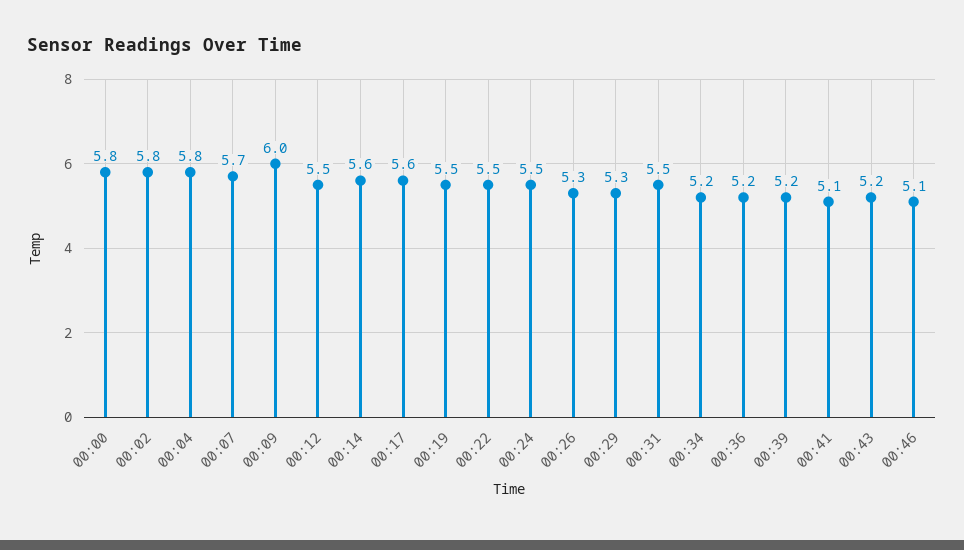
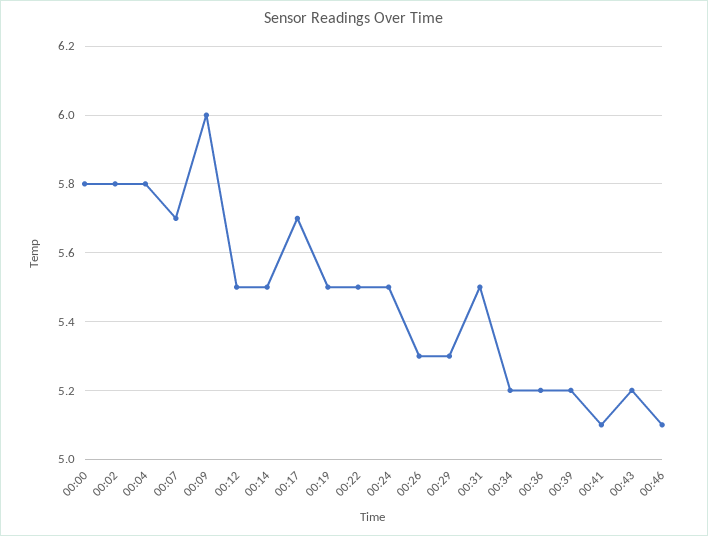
  {
    "00:00": 5.8,
    "00:02": 5.8,
    "00:04": 5.8,
    "00:07": 5.7,
    "00:09": 6,
    "00:12": 5.5,
-   "00:14": 5.6,
+   "00:14": 5.5,
-   "00:17": 5.6,
+   "00:17": 5.7,
    "00:19": 5.5,
    "00:22": 5.5,
    "00:24": 5.5,
    "00:26": 5.3,
    "00:29": 5.3,
    "00:31": 5.5,
    "00:34": 5.2,
    "00:36": 5.2,
    "00:39": 5.2,
    "00:41": 5.1,
    "00:43": 5.2,
    "00:46": 5.1
  }

